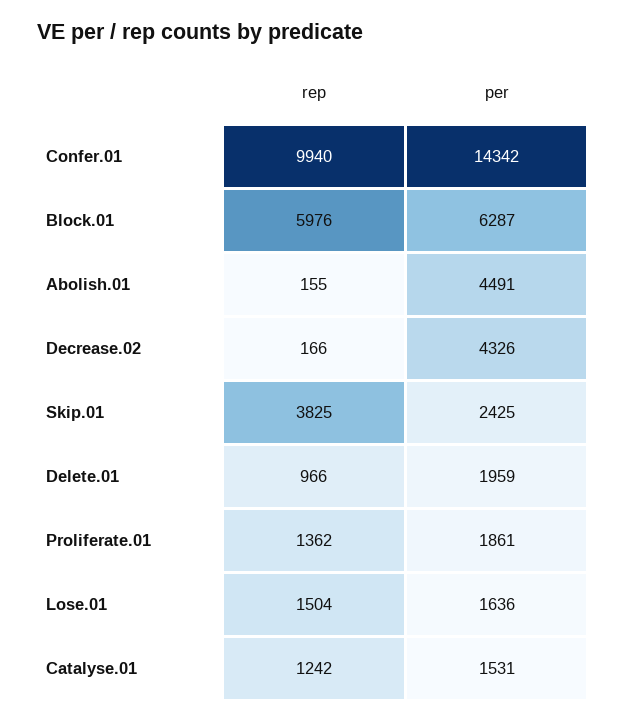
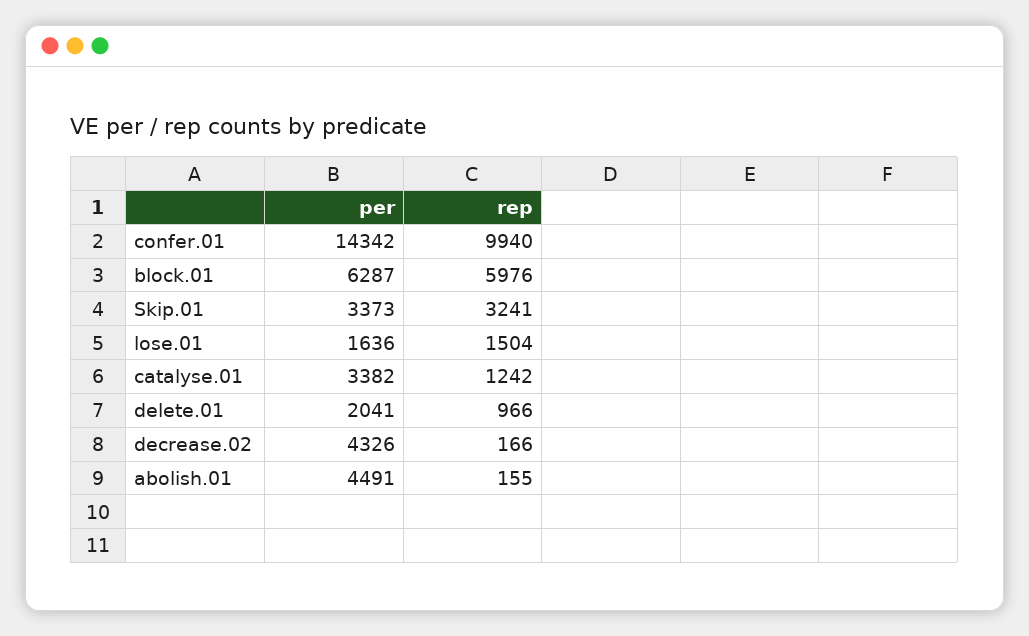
  {
    "rep": {
      "Confer.01": 9940,
      "Block.01": 5976,
      "Abolish.01": 155,
      "Decrease.02": 166,
-     "Skip.01": 3825,
+     "Skip.01": 3241,
      "Delete.01": 966,
-     "Proliferate.01": 1362,
      "Lose.01": 1504,
      "Catalyse.01": 1242
    },
    "per": {
      "Confer.01": 14342,
      "Block.01": 6287,
      "Abolish.01": 4491,
      "Decrease.02": 4326,
-     "Skip.01": 2425,
+     "Skip.01": 3373,
-     "Delete.01": 1959,
+     "Delete.01": 2041,
-     "Proliferate.01": 1861,
      "Lose.01": 1636,
-     "Catalyse.01": 1531
+     "Catalyse.01": 3382
    }
  }

